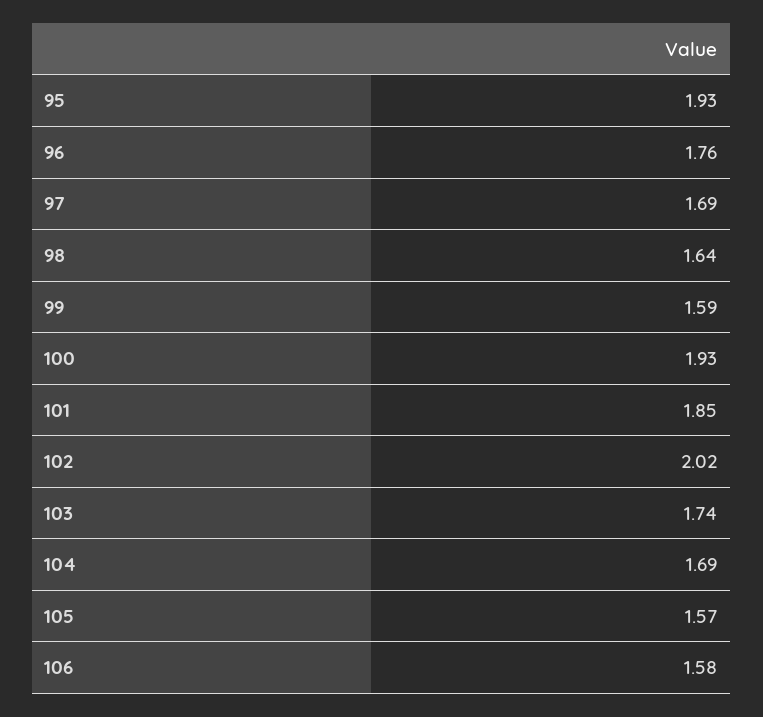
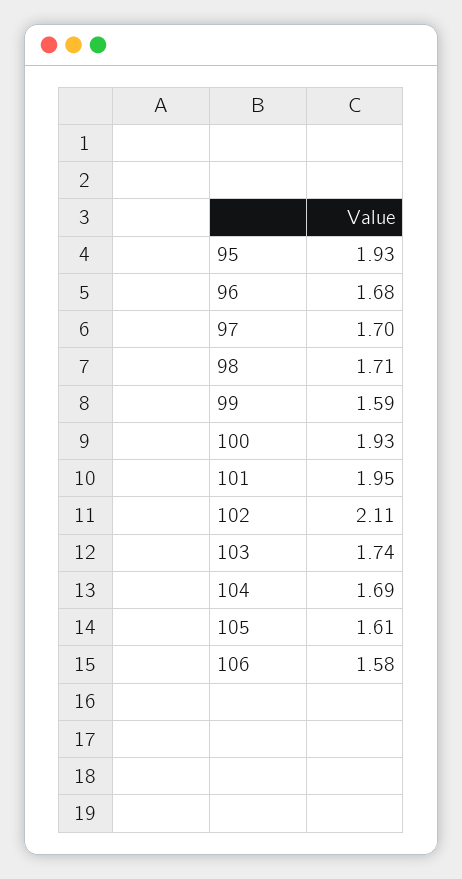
  {
    "95": 1.93,
-   "96": 1.76,
+   "96": 1.68,
-   "97": 1.69,
+   "97": 1.7,
-   "98": 1.64,
+   "98": 1.71,
    "99": 1.59,
    "100": 1.93,
-   "101": 1.85,
+   "101": 1.95,
-   "102": 2.02,
+   "102": 2.11,
    "103": 1.74,
    "104": 1.69,
-   "105": 1.57,
+   "105": 1.61,
    "106": 1.58
  }

